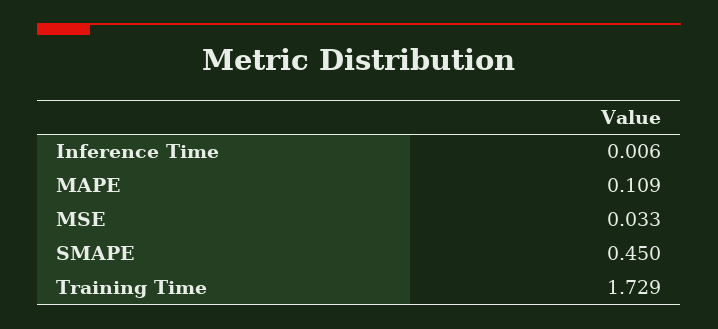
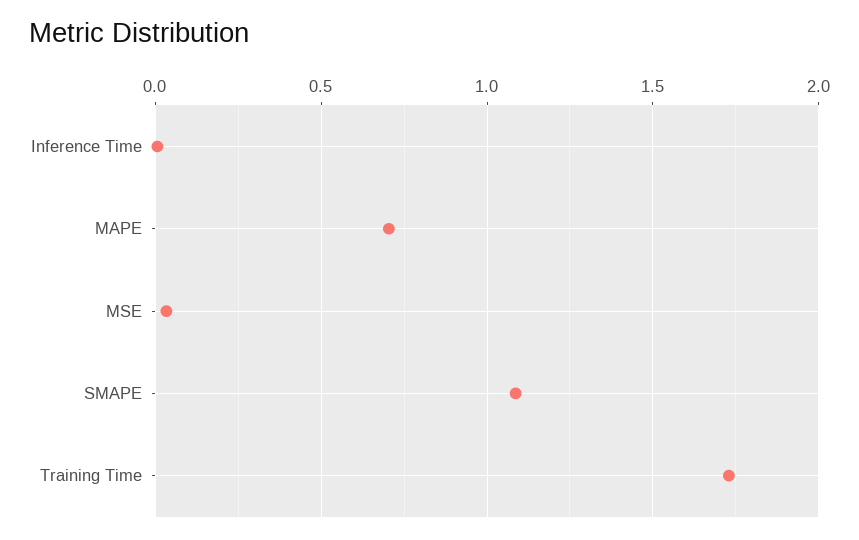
  {
    "Inference Time": 0.006,
-   "MAPE": 0.109,
+   "MAPE": 0.7,
    "MSE": 0.033,
-   "SMAPE": 0.45,
+   "SMAPE": 1.1,
    "Training Time": 1.729
  }

